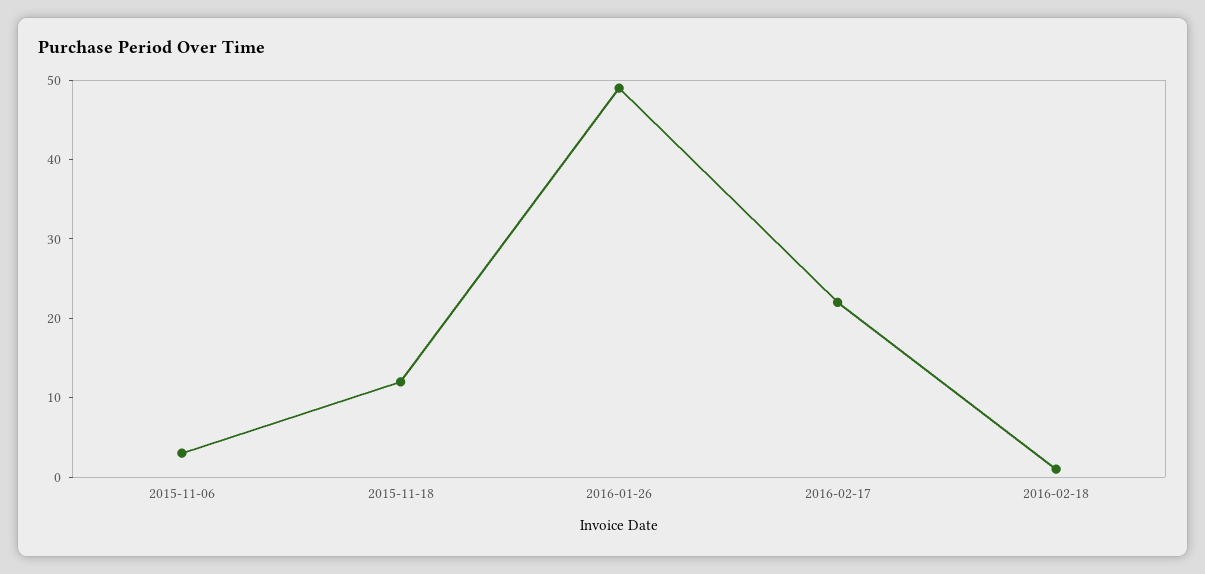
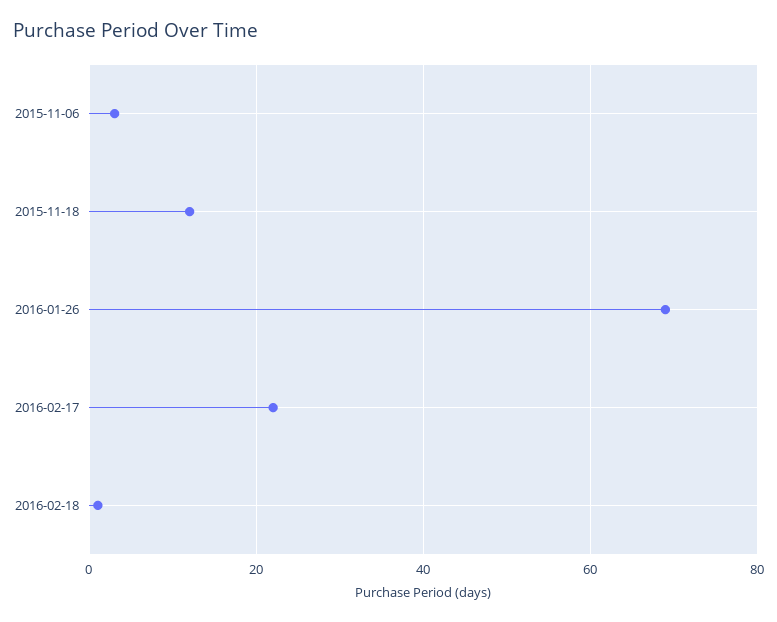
  {
    "2015-11-06": 5,
    "2015-11-18": 10,
-   "2016-01-26": 50,
+   "2016-01-26": 70,
    "2016-02-17": 20,
    "2016-02-18": 0
  }

